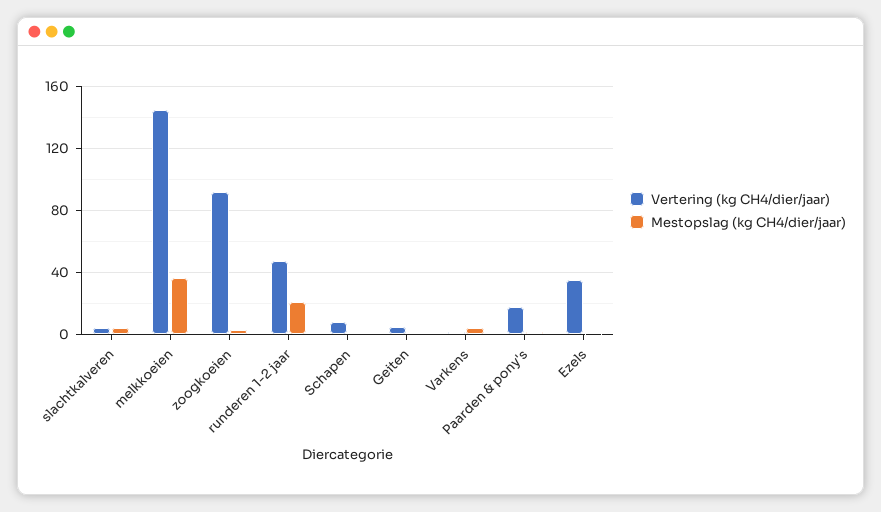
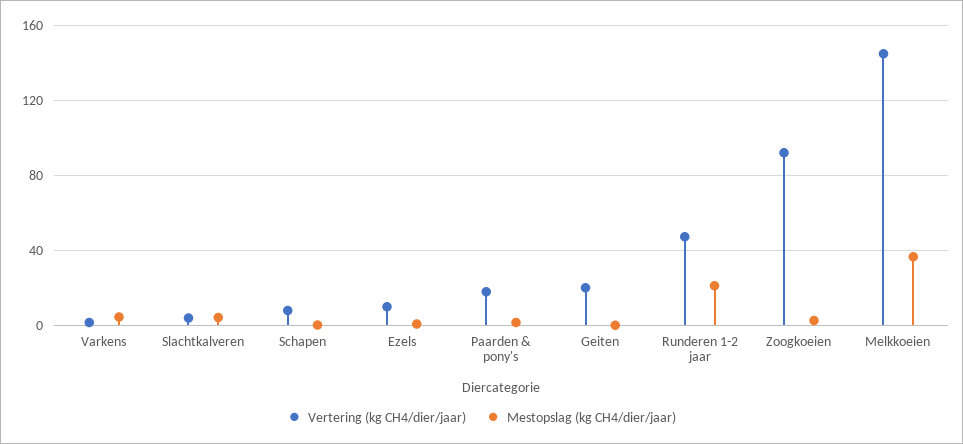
  {
    "Vertering (kg CH4/dier/jaar)": {
      "slachtkalveren": 5,
      "melkkoeien": 145,
      "zoogkoeien": 90,
      "runderen 1-2 jaar": 45,
      "Schapen": 10,
-     "Geiten": 5,
+     "Geiten": 20,
      "Varkens": 0,
      "Paarden & pony's": 20,
-     "Ezels": 35
+     "Ezels": 10
    },
    "Mestopslag (kg CH4/dier/jaar)": {
      "slachtkalveren": 5,
      "melkkoeien": 35,
      "zoogkoeien": 5,
      "runderen 1-2 jaar": 20,
      "Schapen": 0,
      "Geiten": 0,
      "Varkens": 5,
      "Paarden & pony's": 0,
      "Ezels": 0
    }
  }

